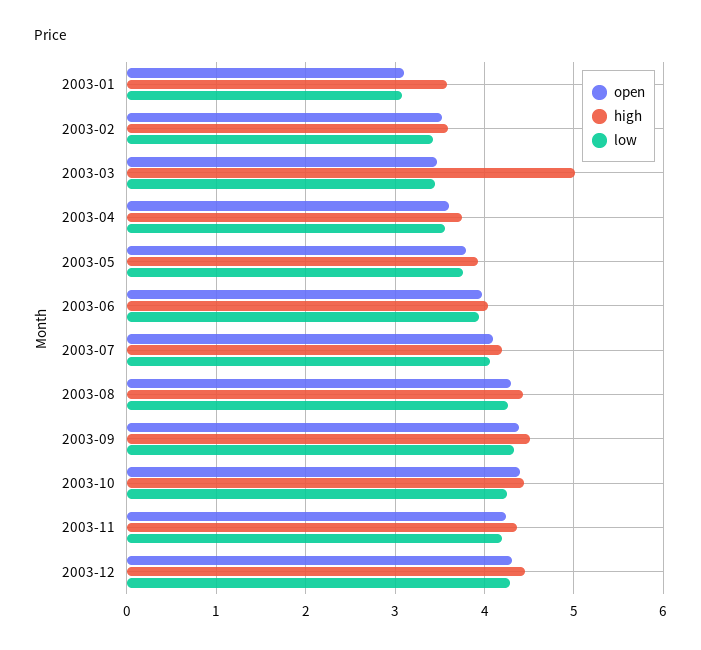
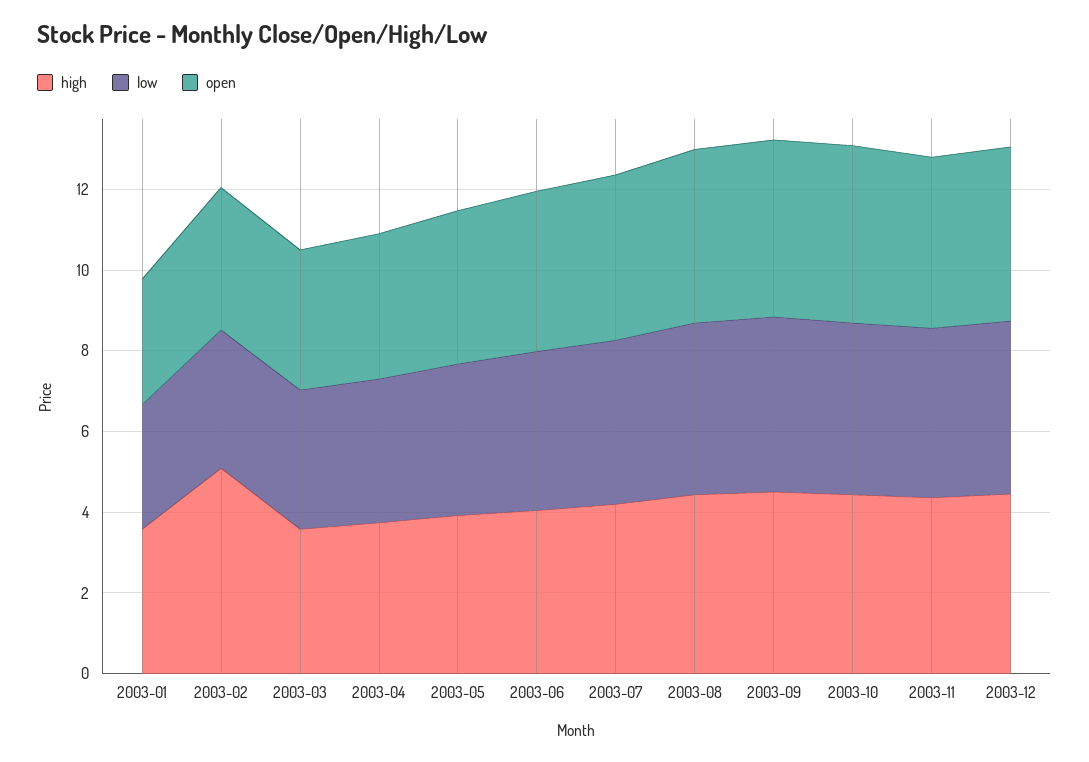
  {
    "open": {
      "2003-01": 3.1,
      "2003-02": 3.5,
      "2003-03": 3.5,
      "2003-04": 3.6,
      "2003-05": 3.8,
      "2003-06": 4,
      "2003-07": 4.1,
      "2003-08": 4.3,
      "2003-09": 4.4,
      "2003-10": 4.4,
      "2003-11": 4.2,
      "2003-12": 4.3
    },
    "high": {
      "2003-01": 3.6,
-     "2003-02": 3.6,
+     "2003-02": 5,
-     "2003-03": 5,
+     "2003-03": 3.5,
      "2003-04": 3.7,
      "2003-05": 3.9,
      "2003-06": 4,
      "2003-07": 4.2,
      "2003-08": 4.4,
      "2003-09": 4.5,
      "2003-10": 4.4,
      "2003-11": 4.4,
      "2003-12": 4.5
    },
    "low": {
      "2003-01": 3.1,
      "2003-02": 3.4,
      "2003-03": 3.4,
      "2003-04": 3.6,
      "2003-05": 3.8,
      "2003-06": 3.9,
      "2003-07": 4.1,
      "2003-08": 4.3,
      "2003-09": 4.3,
      "2003-10": 4.2,
      "2003-11": 4.2,
      "2003-12": 4.3
    }
  }

